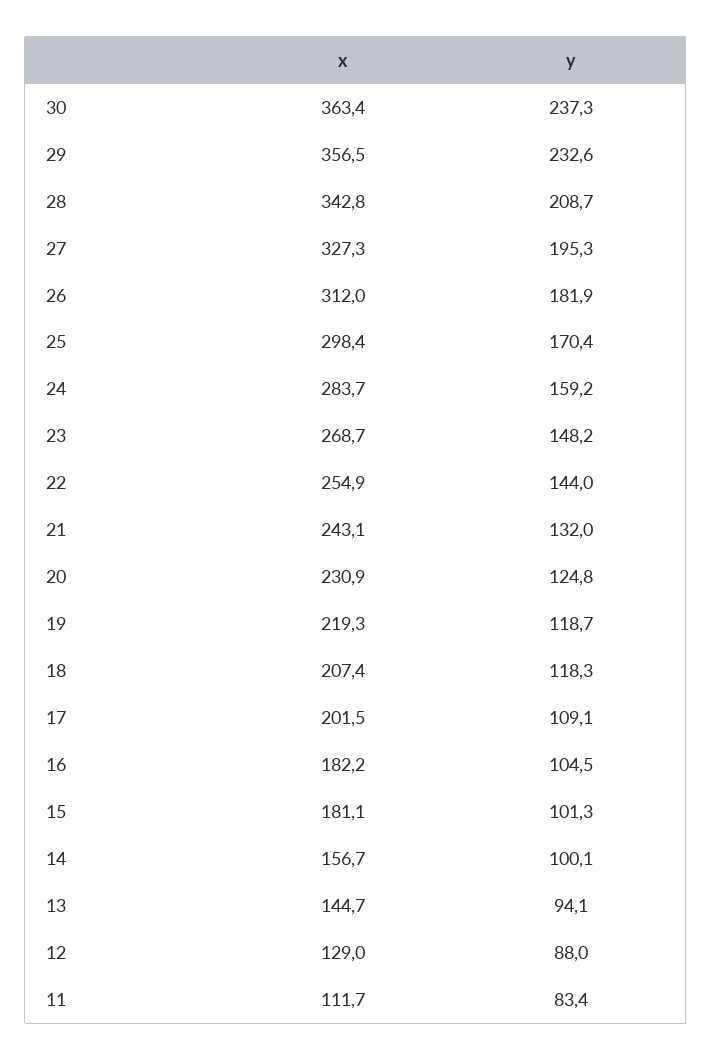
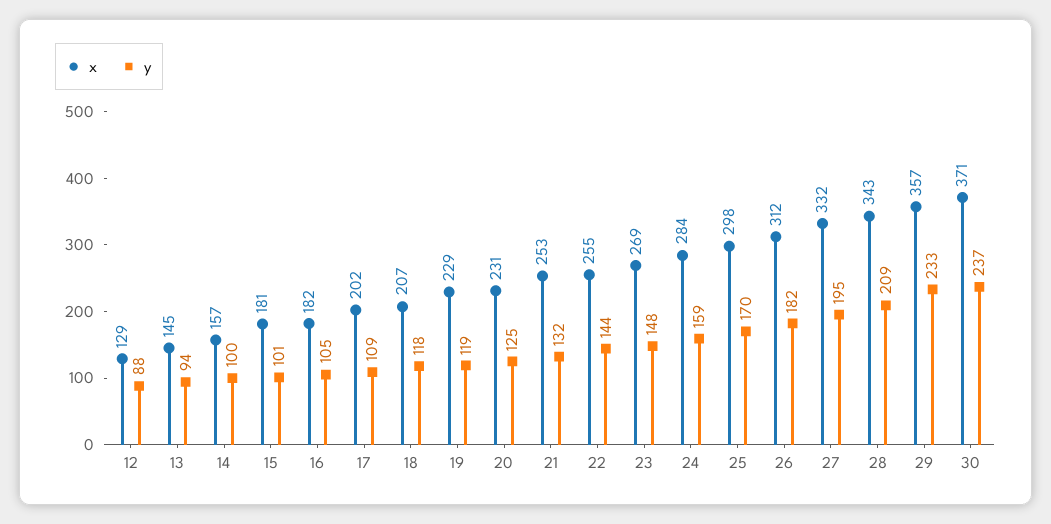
  {
    "x": {
-     "30": 363.4,
+     "30": 371,
      "29": 356.5,
      "28": 342.8,
-     "27": 327.3,
+     "27": 332,
      "26": 312,
      "25": 298.4,
      "24": 283.7,
      "23": 268.7,
      "22": 254.9,
-     "21": 243.1,
+     "21": 253,
      "20": 230.9,
-     "19": 219.3,
+     "19": 229,
      "18": 207.4,
      "17": 201.5,
      "16": 182.2,
      "15": 181.1,
      "14": 156.7,
      "13": 144.7,
-     "12": 129,
+     "12": 129
-     "11": 111.7
    },
    "y": {
      "30": 237.3,
      "29": 232.6,
      "28": 208.7,
      "27": 195.3,
      "26": 181.9,
      "25": 170.4,
      "24": 159.2,
      "23": 148.2,
      "22": 144,
      "21": 132,
      "20": 124.8,
      "19": 118.7,
      "18": 118.3,
      "17": 109.1,
      "16": 104.5,
      "15": 101.3,
      "14": 100.1,
      "13": 94.1,
-     "12": 88,
+     "12": 88
-     "11": 83.4
    }
  }

